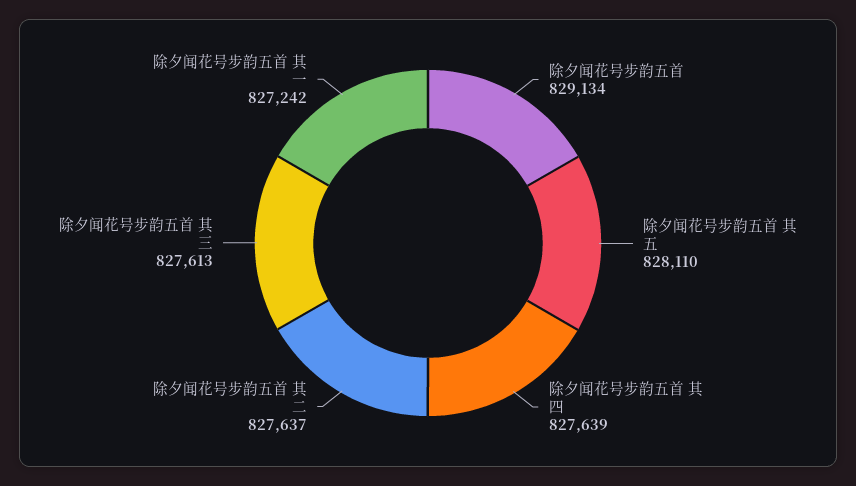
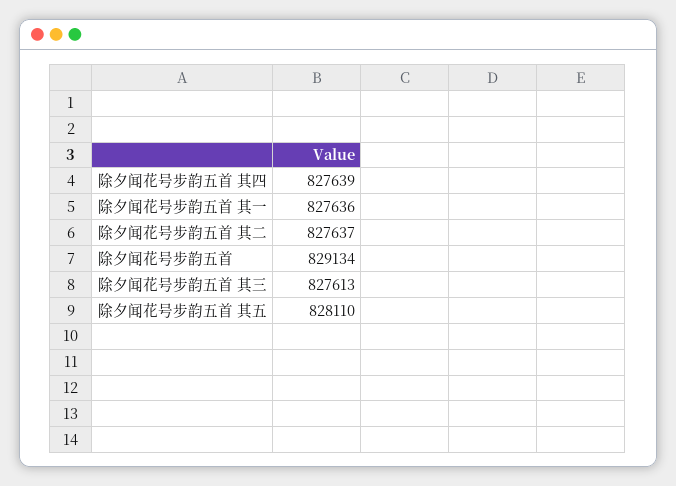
  {
    "除夕闻花号步韵五首": 829134,
    "除夕闻花号步韵五首 其五": 828110,
    "除夕闻花号步韵五首 其四": 827639,
    "除夕闻花号步韵五首 其二": 827637,
    "除夕闻花号步韵五首 其三": 827613,
-   "除夕闻花号步韵五首 其一": 827242
+   "除夕闻花号步韵五首 其一": 827636
  }

